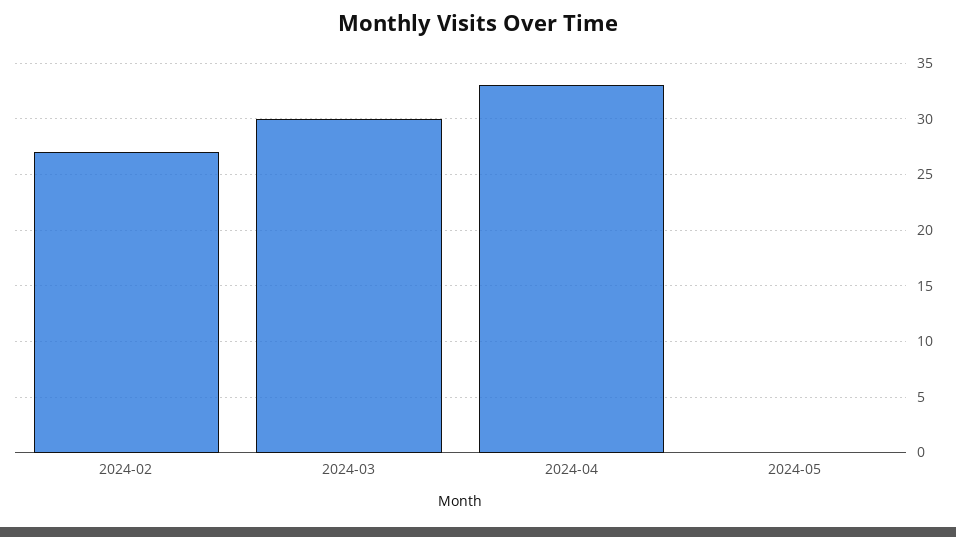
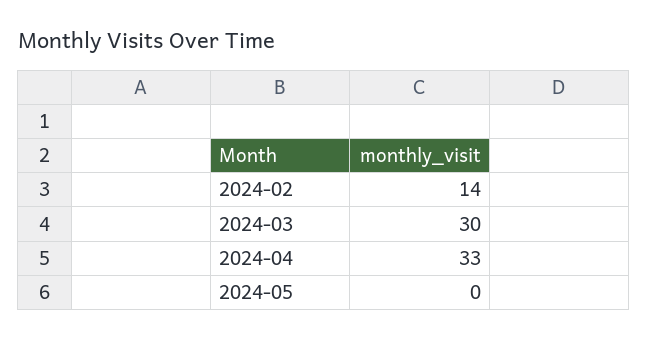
  {
-   "2024-02": 27,
+   "2024-02": 14,
    "2024-03": 30,
    "2024-04": 33,
    "2024-05": 0
  }

